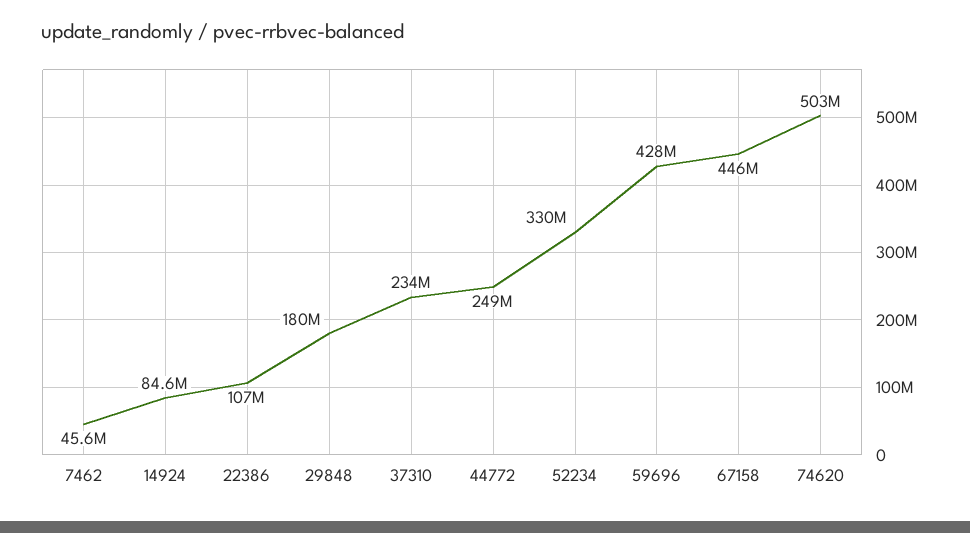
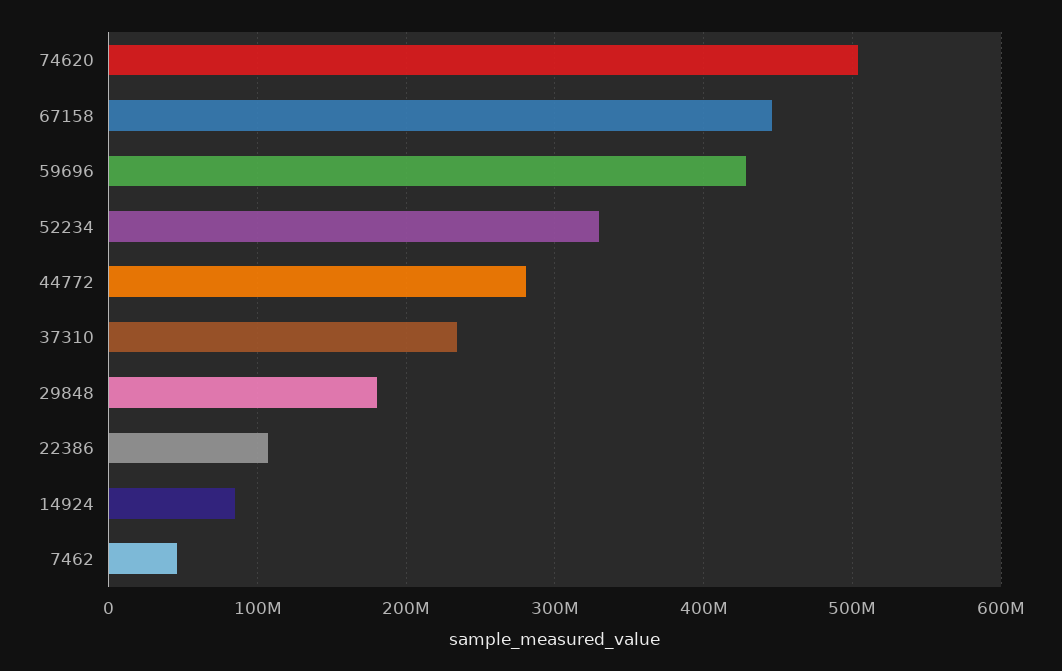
  {
    "7462": 45600000,
    "14924": 84600000,
    "22386": 107000000,
    "29848": 180000000,
    "37310": 234000000,
-   "44772": 249000000,
+   "44772": 280000000,
    "52234": 330000000,
    "59696": 428000000,
    "67158": 446000000,
    "74620": 503000000
  }

